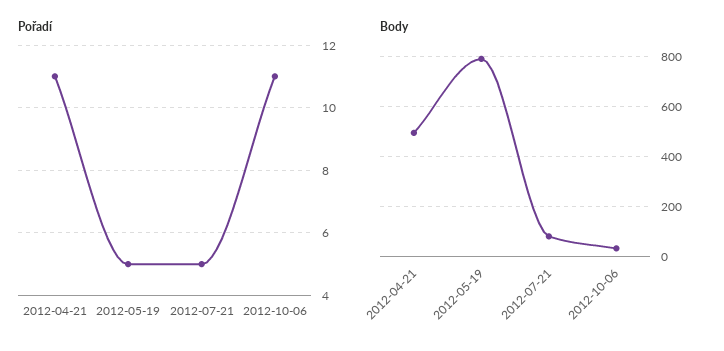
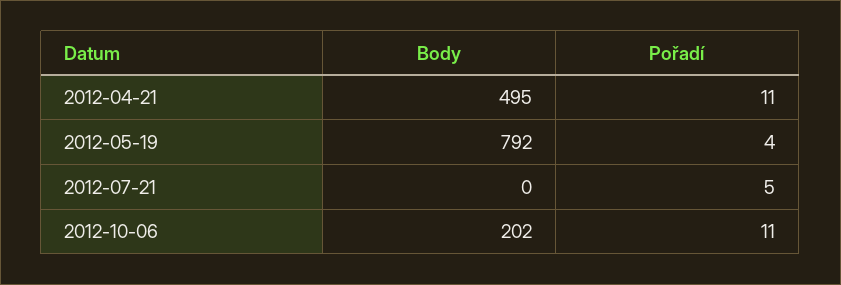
  {
    "Pořadí": {
      "2012-04-21": 11,
-     "2012-05-19": 5,
+     "2012-05-19": 4,
      "2012-07-21": 5,
      "2012-10-06": 11
    },
    "Body": {
      "2012-04-21": 495,
      "2012-05-19": 792,
-     "2012-07-21": 75,
+     "2012-07-21": 0,
-     "2012-10-06": 25
+     "2012-10-06": 202
    }
  }

